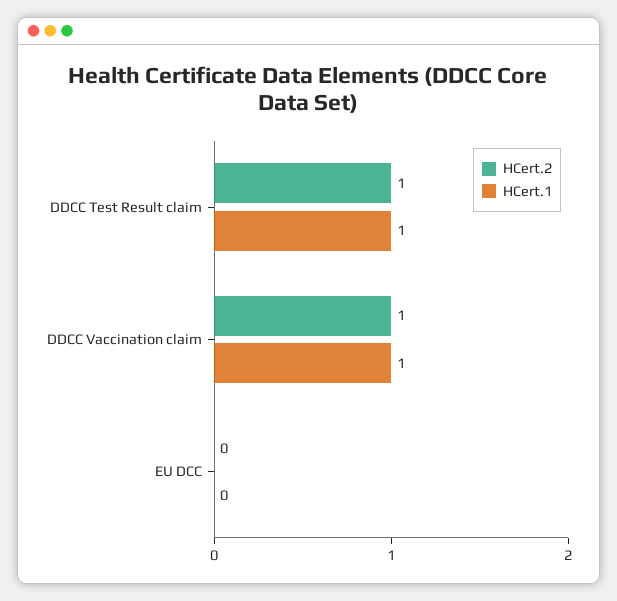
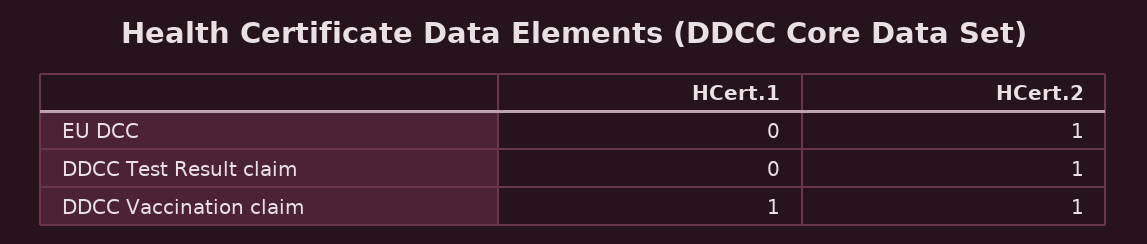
  {
    "HCert.2": {
      "DDCC Test Result claim": 1,
      "DDCC Vaccination claim": 1,
-     "EU DCC": 0
+     "EU DCC": 1
    },
    "HCert.1": {
-     "DDCC Test Result claim": 1,
+     "DDCC Test Result claim": 0,
      "DDCC Vaccination claim": 1,
      "EU DCC": 0
    }
  }

